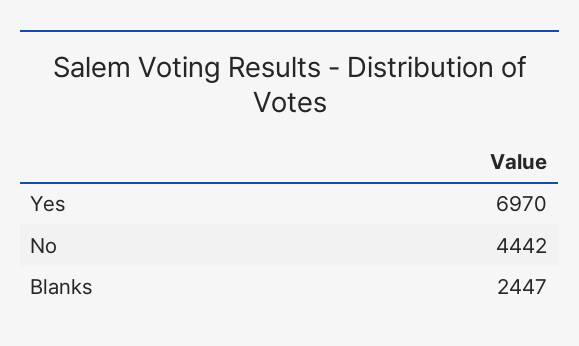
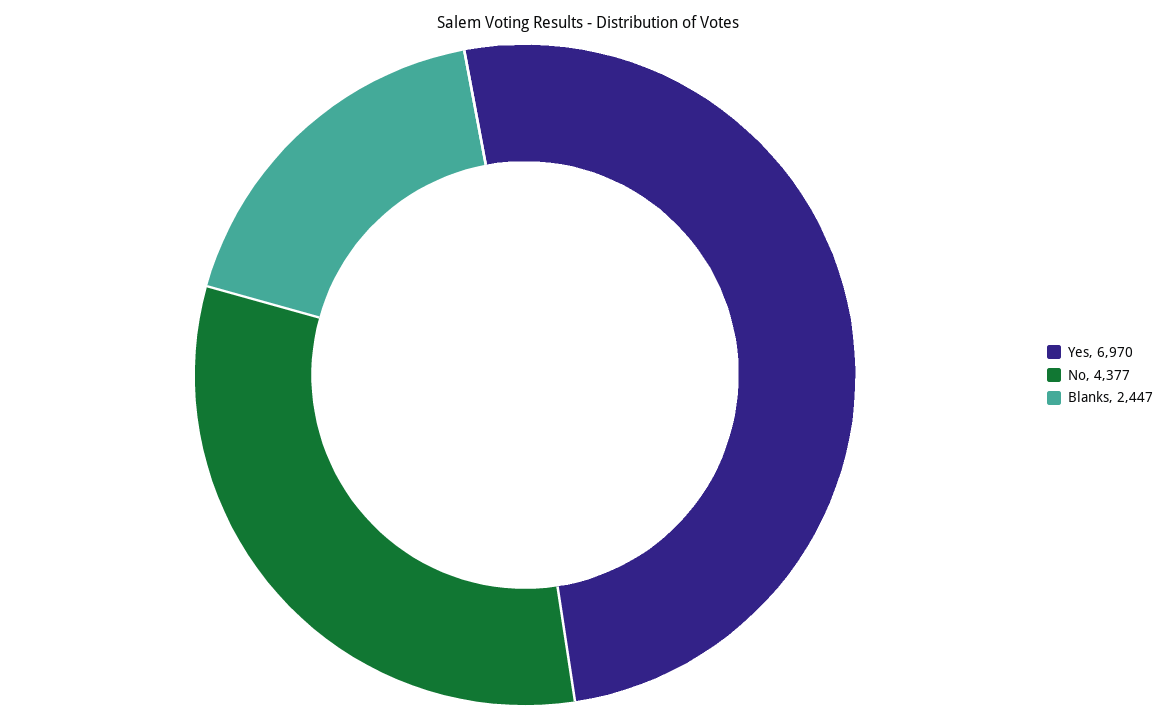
  {
    "Yes": 6970,
-   "No": 4442,
+   "No": 4377,
    "Blanks": 2447
  }

